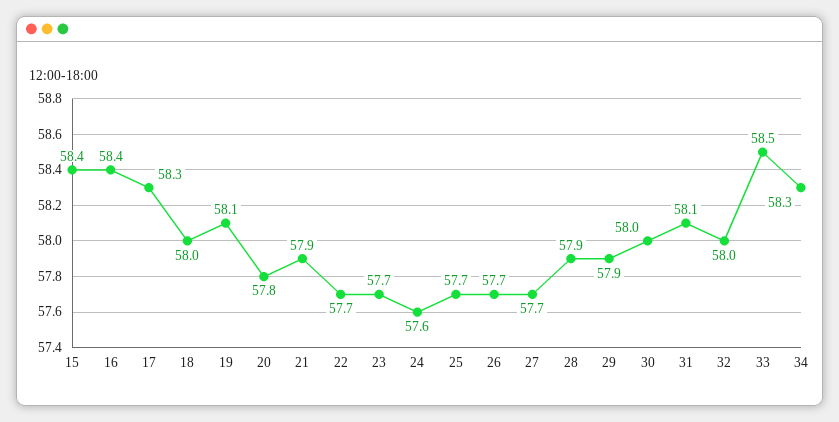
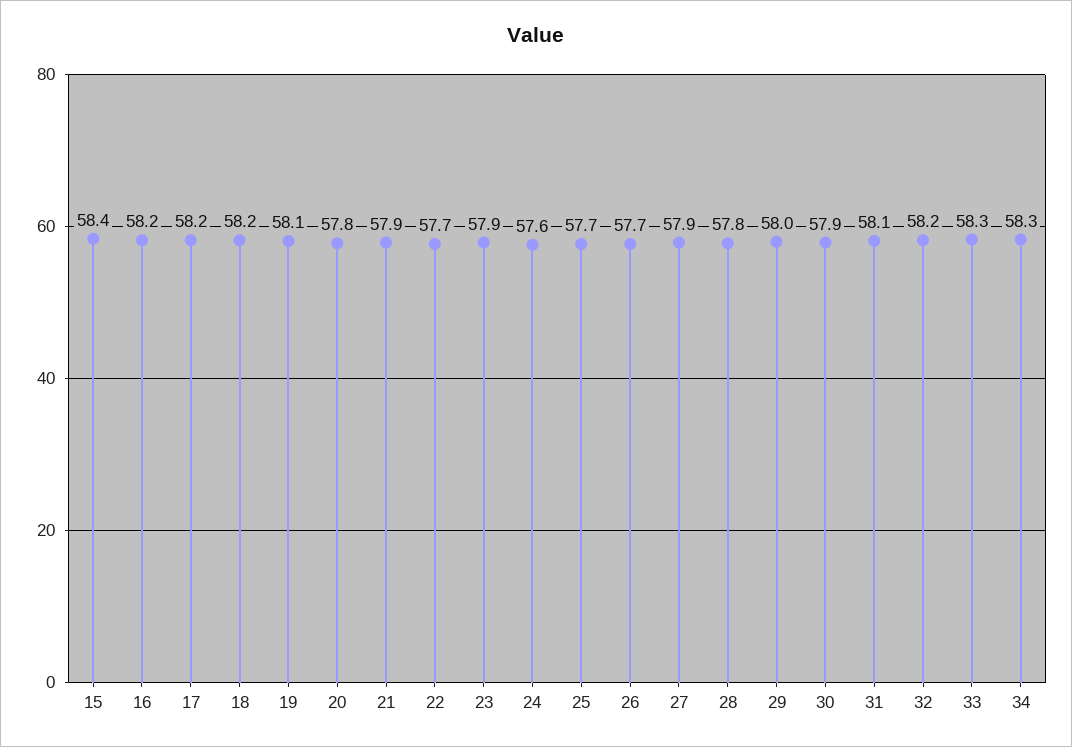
  {
    "15": 58.4,
-   "16": 58.4,
+   "16": 58.2,
-   "17": 58.3,
+   "17": 58.2,
-   "18": 58,
+   "18": 58.2,
    "19": 58.1,
    "20": 57.8,
    "21": 57.9,
    "22": 57.7,
-   "23": 57.7,
+   "23": 57.9,
    "24": 57.6,
    "25": 57.7,
    "26": 57.7,
-   "27": 57.7,
+   "27": 57.9,
-   "28": 57.9,
+   "28": 57.8,
-   "29": 57.9,
+   "29": 58,
-   "30": 58,
+   "30": 57.9,
    "31": 58.1,
-   "32": 58,
+   "32": 58.2,
-   "33": 58.5,
+   "33": 58.3,
    "34": 58.3
  }

